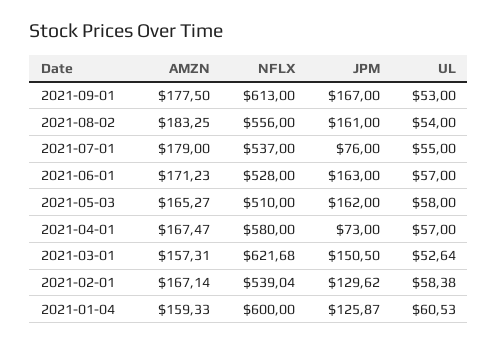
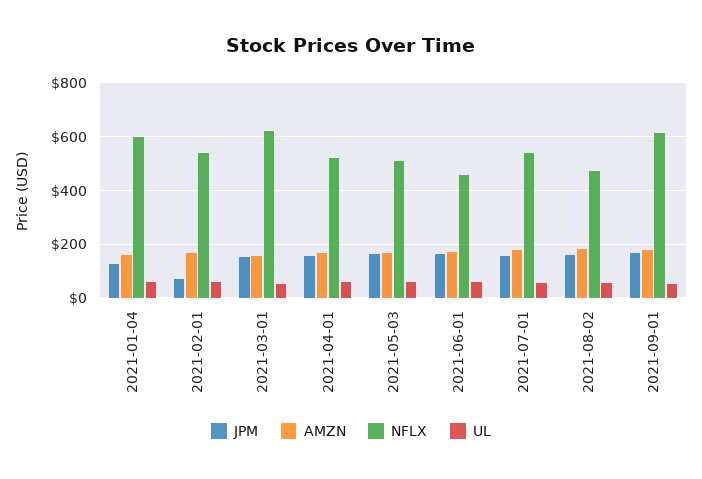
  {
    "AMZN": {
      "2021-09-01": 177.5,
      "2021-08-02": 183.25,
      "2021-07-01": 179,
      "2021-06-01": 171.23,
      "2021-05-03": 165.27,
      "2021-04-01": 167.47,
      "2021-03-01": 157.31,
      "2021-02-01": 167.14,
      "2021-01-04": 159.33
    },
    "NFLX": {
      "2021-09-01": 613,
-     "2021-08-02": 556,
+     "2021-08-02": 475,
      "2021-07-01": 537,
-     "2021-06-01": 528,
+     "2021-06-01": 450,
      "2021-05-03": 510,
-     "2021-04-01": 580,
+     "2021-04-01": 525,
      "2021-03-01": 621.68,
      "2021-02-01": 539.04,
      "2021-01-04": 600
    },
    "JPM": {
      "2021-09-01": 167,
      "2021-08-02": 161,
-     "2021-07-01": 76,
+     "2021-07-01": 150,
      "2021-06-01": 163,
      "2021-05-03": 162,
-     "2021-04-01": 73,
+     "2021-04-01": 150,
      "2021-03-01": 150.5,
-     "2021-02-01": 129.62,
+     "2021-02-01": 75,
      "2021-01-04": 125.87
    },
    "UL": {
      "2021-09-01": 53,
      "2021-08-02": 54,
      "2021-07-01": 55,
      "2021-06-01": 57,
      "2021-05-03": 58,
      "2021-04-01": 57,
      "2021-03-01": 52.64,
      "2021-02-01": 58.38,
      "2021-01-04": 60.53
    }
  }

